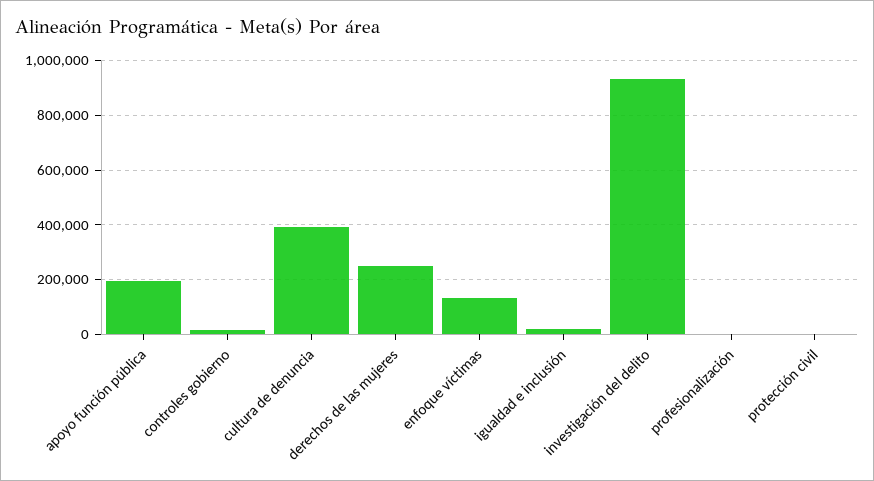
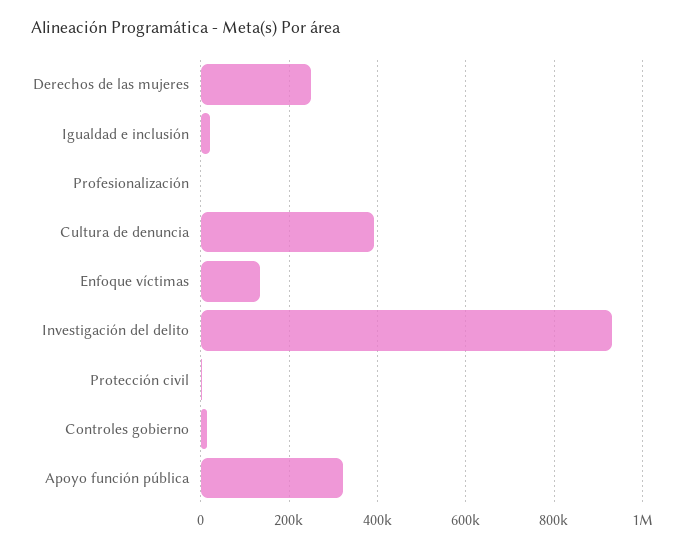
  {
-   "apoyo función pública": 200000,
+   "apoyo función pública": 320000,
    "controles gobierno": 20000,
    "cultura de denuncia": 400000,
    "derechos de las mujeres": 240000,
    "enfoque víctimas": 140000,
    "igualdad e inclusión": 20000,
    "investigación del delito": 940000,
    "profesionalización": 0,
    "protección civil": 0
  }

